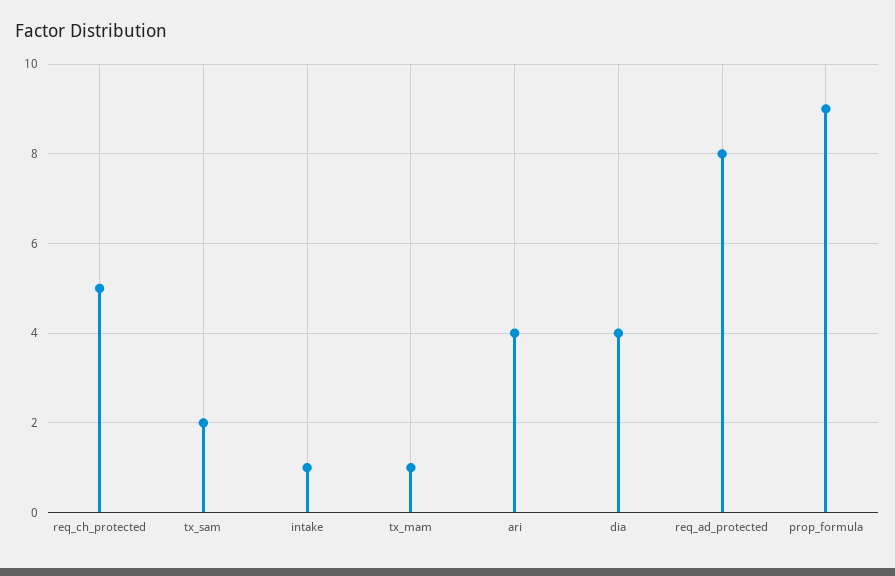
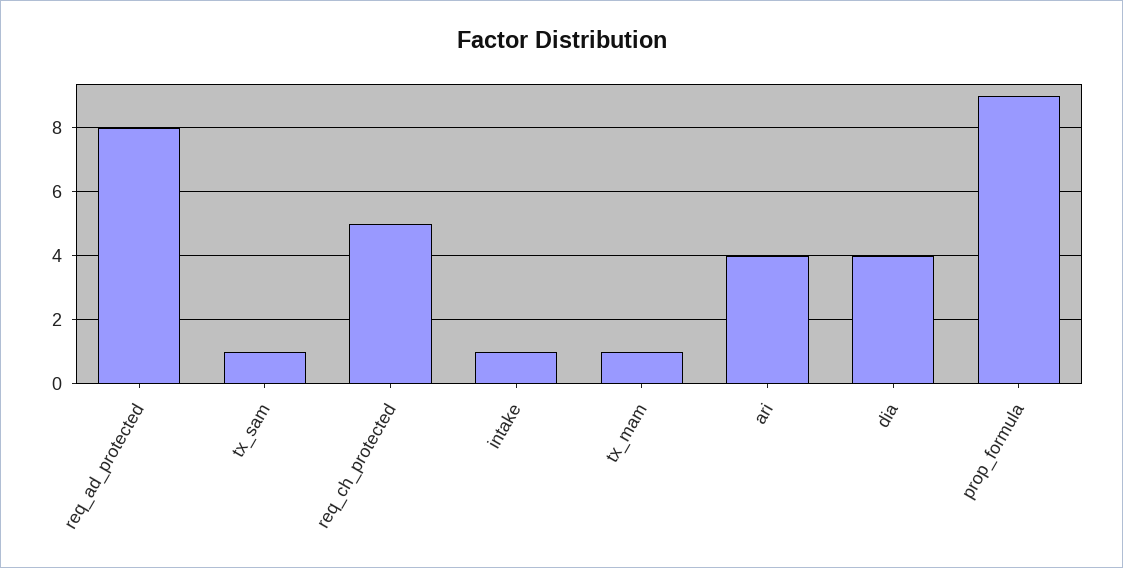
  {
    "req_ch_protected": 5,
-   "tx_sam": 2,
+   "tx_sam": 1,
    "intake": 1,
    "tx_mam": 1,
    "ari": 4,
    "dia": 4,
    "req_ad_protected": 8,
    "prop_formula": 9
  }

